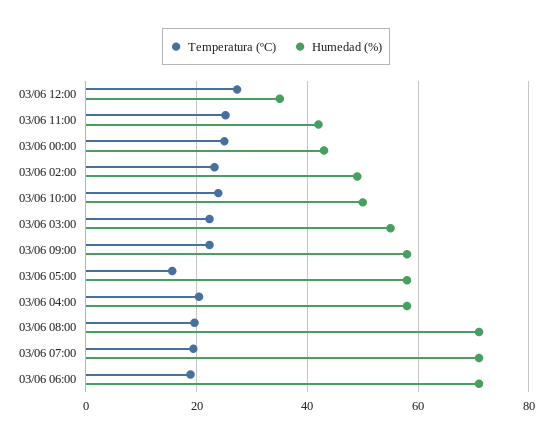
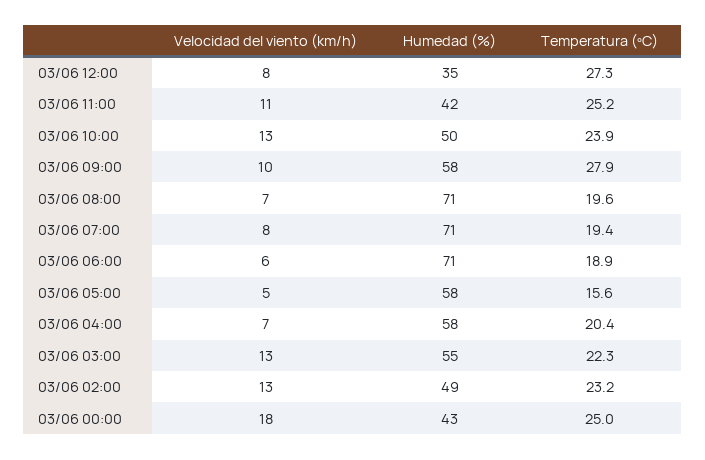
  {
    "Temperatura (ºC)": {
      "03/06 12:00": 27.3,
      "03/06 11:00": 25.2,
      "03/06 00:00": 25,
      "03/06 02:00": 23.2,
      "03/06 10:00": 23.9,
      "03/06 03:00": 22.3,
-     "03/06 09:00": 22,
+     "03/06 09:00": 27.9,
      "03/06 05:00": 15.6,
      "03/06 04:00": 20.4,
      "03/06 08:00": 19.6,
      "03/06 07:00": 19.4,
      "03/06 06:00": 18.9
    },
    "Humedad (%)": {
      "03/06 12:00": 35,
      "03/06 11:00": 42,
      "03/06 00:00": 43,
      "03/06 02:00": 49,
      "03/06 10:00": 50,
      "03/06 03:00": 55,
      "03/06 09:00": 58,
      "03/06 05:00": 58,
      "03/06 04:00": 58,
      "03/06 08:00": 71,
      "03/06 07:00": 71,
      "03/06 06:00": 71
-   }
+   },
+   "Velocidad del viento (km/h)": {
+     "03/06 12:00": 8,
+     "03/06 11:00": 11,
+     "03/06 10:00": 13,
+     "03/06 09:00": 10,
+     "03/06 08:00": 7,
+     "03/06 07:00": 8,
+     "03/06 06:00": 6,
+     "03/06 05:00": 5,
+     "03/06 04:00": 7,
+     "03/06 03:00": 13,
+     "03/06 02:00": 13,
+     "03/06 00:00": 18
+   }
  }

